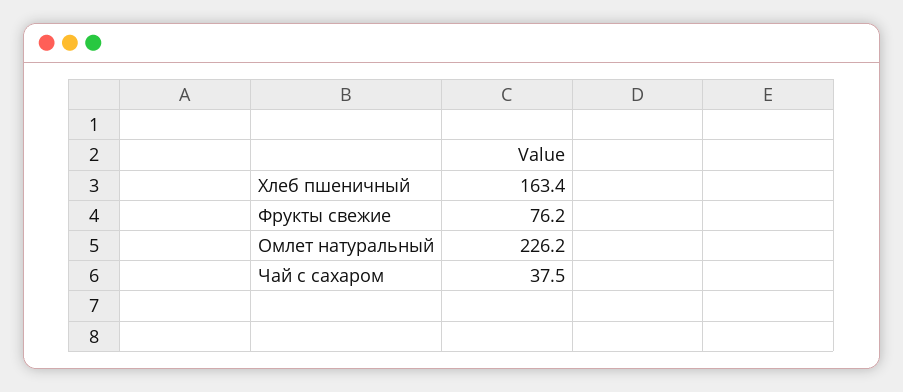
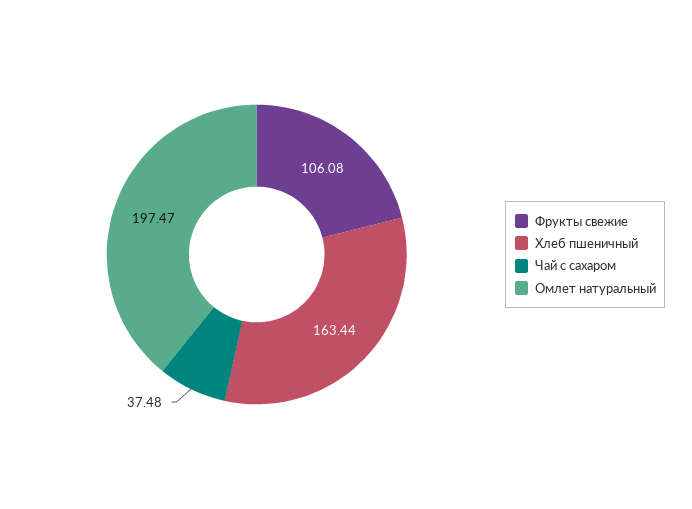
  {
    "Хлеб пшеничный": 163.44,
-   "Фрукты свежие": 76.2,
+   "Фрукты свежие": 106.08,
-   "Омлет натуральный": 226.2,
+   "Омлет натуральный": 197.47,
    "Чай с сахаром": 37.48
  }

